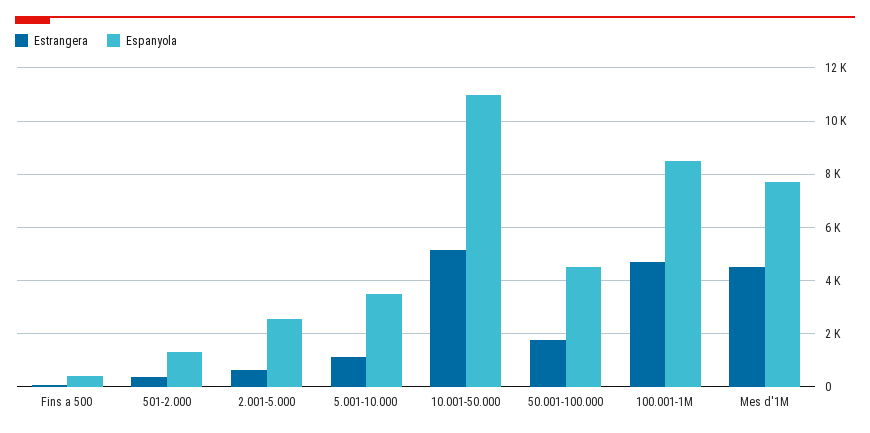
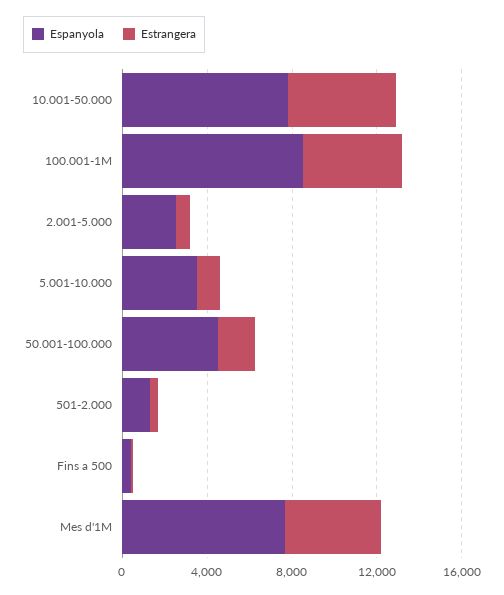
  {
    "Estrangera": {
      "Fins a 500": 0,
      "501-2.000": 250,
      "2.001-5.000": 750,
      "5.001-10.000": 1000,
      "10.001-50.000": 5250,
      "50.001-100.000": 1750,
      "100.001-1M": 4750,
      "Mes d'1M": 4500
    },
    "Espanyola": {
      "Fins a 500": 500,
      "501-2.000": 1250,
      "2.001-5.000": 2500,
      "5.001-10.000": 3500,
-     "10.001-50.000": 11000,
+     "10.001-50.000": 8000,
      "50.001-100.000": 4500,
      "100.001-1M": 8500,
      "Mes d'1M": 7750
    }
  }

